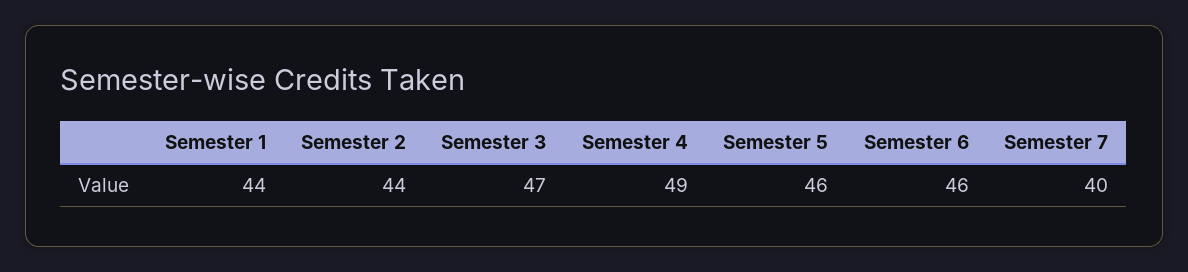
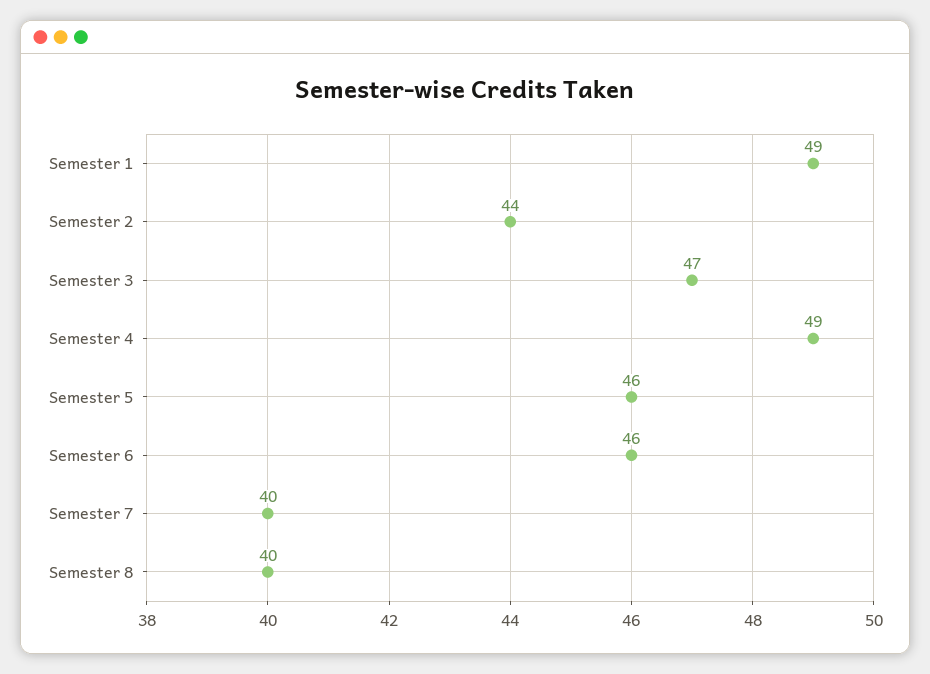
  {
-   "Semester 1": 44,
+   "Semester 1": 49,
    "Semester 2": 44,
    "Semester 3": 47,
    "Semester 4": 49,
    "Semester 5": 46,
    "Semester 6": 46,
-   "Semester 7": 40
+   "Semester 7": 40,
+   "Semester 8": 40
  }

